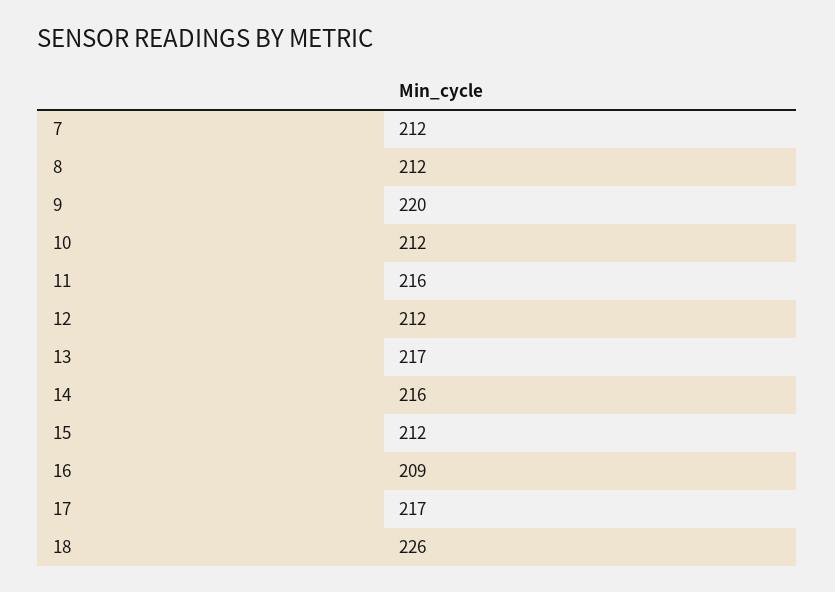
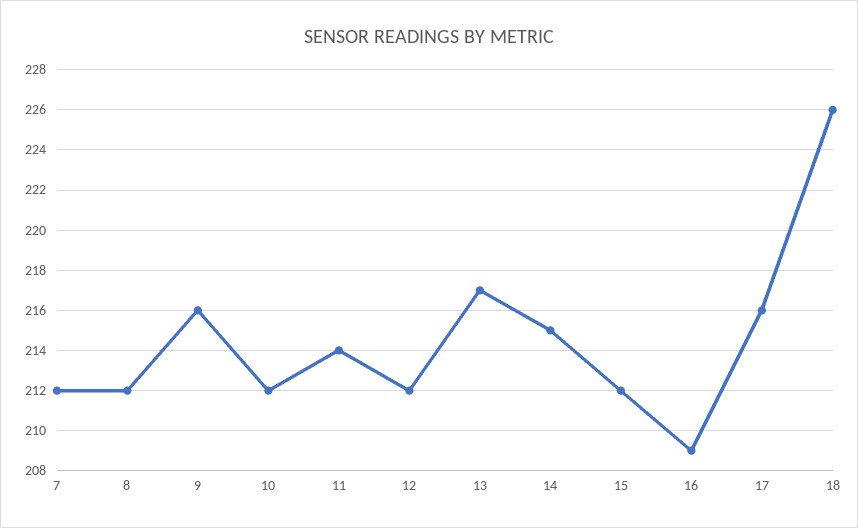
  {
    "7": 212,
    "8": 212,
-   "9": 220,
+   "9": 216,
    "10": 212,
-   "11": 216,
+   "11": 214,
    "12": 212,
    "13": 217,
-   "14": 216,
+   "14": 215,
    "15": 212,
    "16": 209,
-   "17": 217,
+   "17": 216,
    "18": 226
  }

